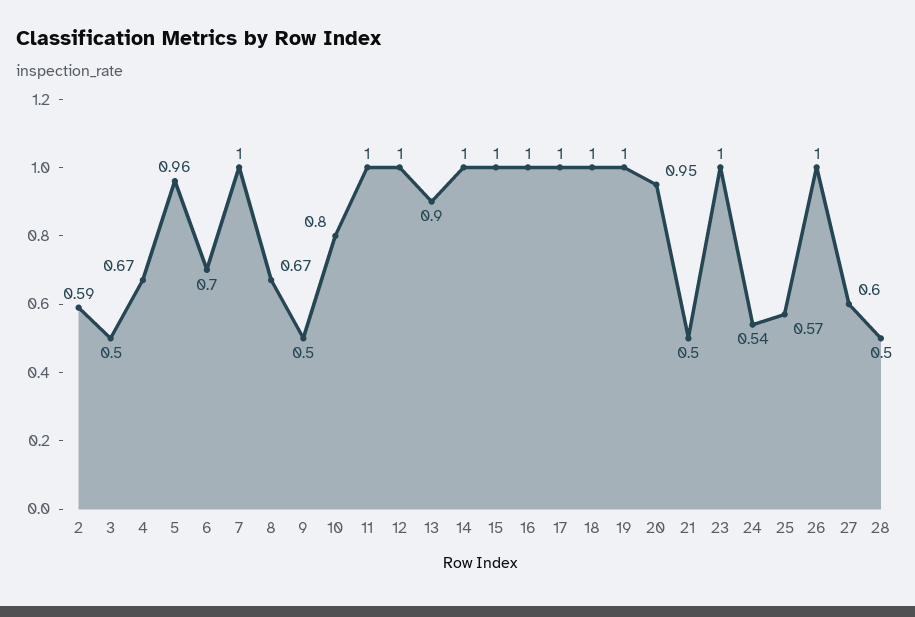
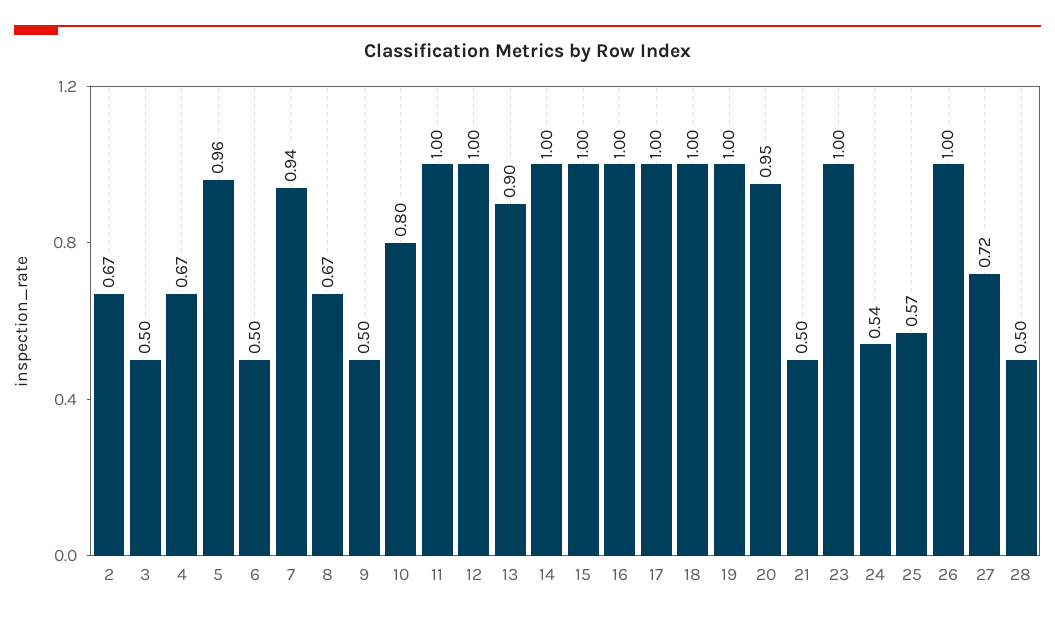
  {
-   "2": 0.59,
+   "2": 0.67,
    "3": 0.5,
    "4": 0.67,
    "5": 0.96,
-   "6": 0.7,
+   "6": 0.5,
-   "7": 1,
+   "7": 0.94,
    "8": 0.67,
    "9": 0.5,
    "10": 0.8,
    "11": 1,
    "12": 1,
    "13": 0.9,
    "14": 1,
    "15": 1,
    "16": 1,
    "17": 1,
    "18": 1,
    "19": 1,
    "20": 0.95,
    "21": 0.5,
    "23": 1,
    "24": 0.54,
    "25": 0.57,
    "26": 1,
-   "27": 0.6,
+   "27": 0.72,
    "28": 0.5
  }

